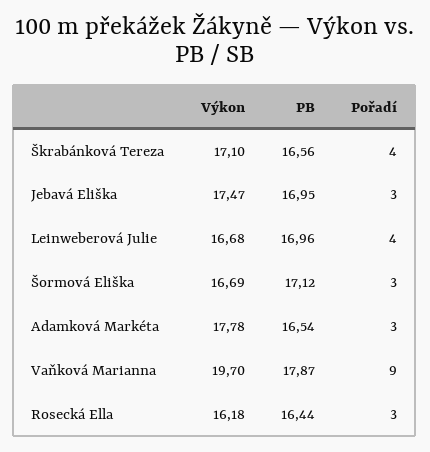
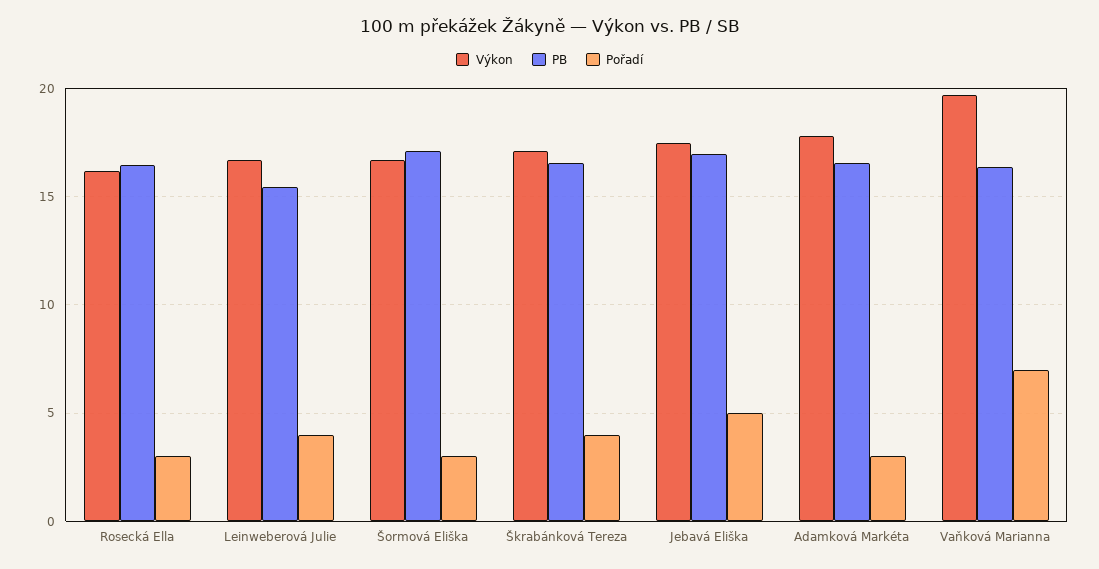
  {
    "Výkon": {
      "Škrabánková Tereza": 17.1,
      "Jebavá Eliška": 17.47,
      "Leinweberová Julie": 16.68,
      "Šormová Eliška": 16.69,
      "Adamková Markéta": 17.78,
      "Vaňková Marianna": 19.7,
      "Rosecká Ella": 16.18
    },
    "PB": {
      "Škrabánková Tereza": 16.56,
      "Jebavá Eliška": 16.95,
-     "Leinweberová Julie": 16.96,
+     "Leinweberová Julie": 15.5,
      "Šormová Eliška": 17.12,
      "Adamková Markéta": 16.54,
-     "Vaňková Marianna": 17.87,
+     "Vaňková Marianna": 16.5,
      "Rosecká Ella": 16.44
    },
    "Pořadí": {
      "Škrabánková Tereza": 4,
-     "Jebavá Eliška": 3,
+     "Jebavá Eliška": 5,
      "Leinweberová Julie": 4,
      "Šormová Eliška": 3,
      "Adamková Markéta": 3,
-     "Vaňková Marianna": 9,
+     "Vaňková Marianna": 7,
      "Rosecká Ella": 3
    }
  }

